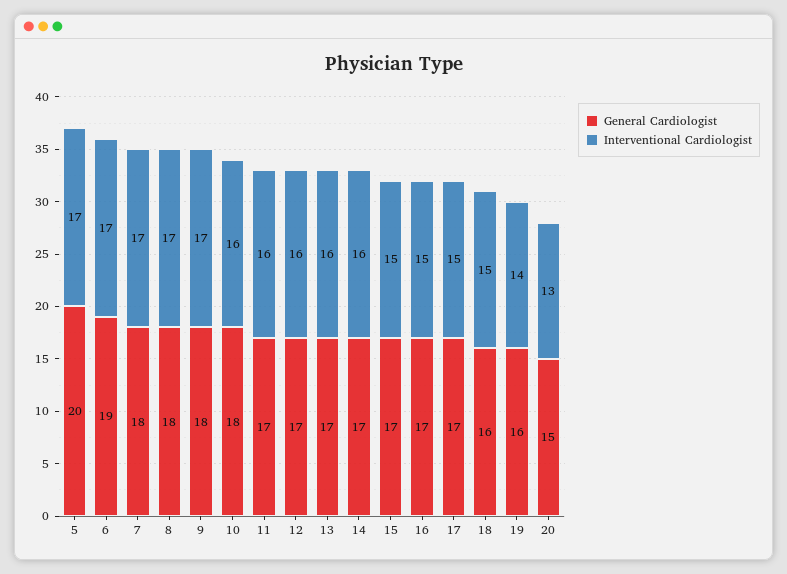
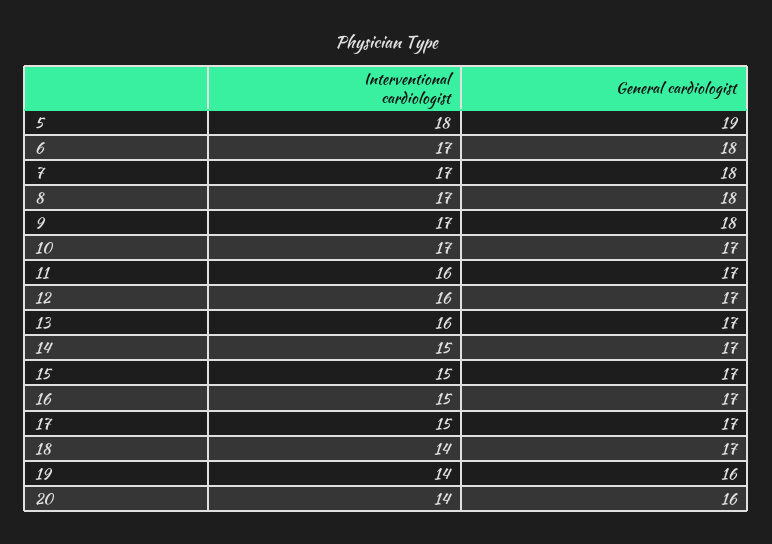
  {
    "General Cardiologist": {
-     "5": 20,
+     "5": 19,
-     "6": 19,
+     "6": 18,
      "7": 18,
      "8": 18,
      "9": 18,
-     "10": 18,
+     "10": 17,
      "11": 17,
      "12": 17,
      "13": 17,
      "14": 17,
      "15": 17,
      "16": 17,
      "17": 17,
-     "18": 16,
+     "18": 17,
      "19": 16,
-     "20": 15
+     "20": 16
    },
    "Interventional Cardiologist": {
-     "5": 17,
+     "5": 18,
      "6": 17,
      "7": 17,
      "8": 17,
      "9": 17,
-     "10": 16,
+     "10": 17,
      "11": 16,
      "12": 16,
      "13": 16,
-     "14": 16,
+     "14": 15,
      "15": 15,
      "16": 15,
      "17": 15,
-     "18": 15,
+     "18": 14,
      "19": 14,
-     "20": 13
+     "20": 14
    }
  }

